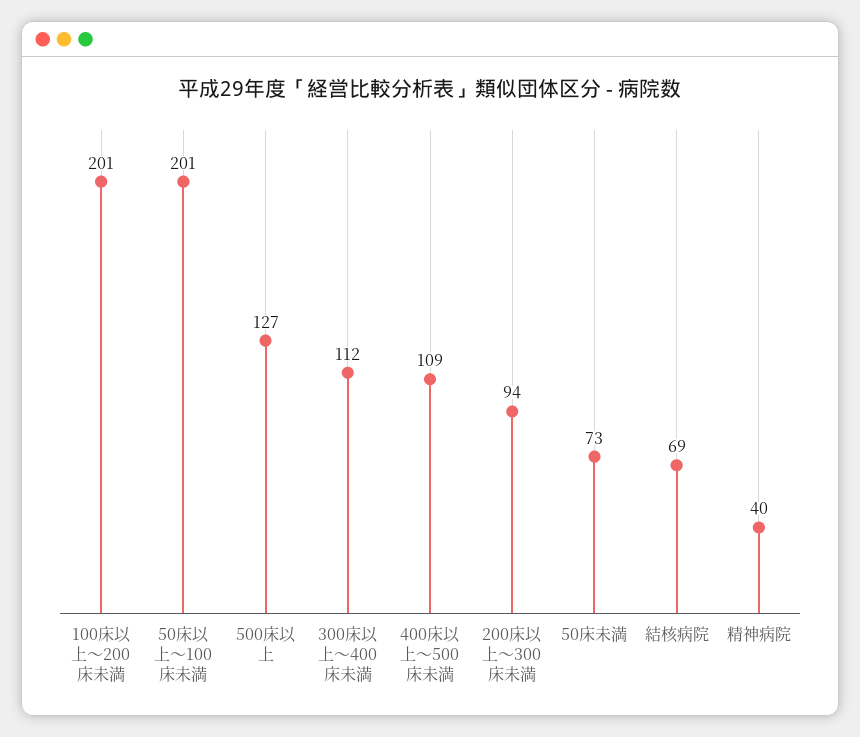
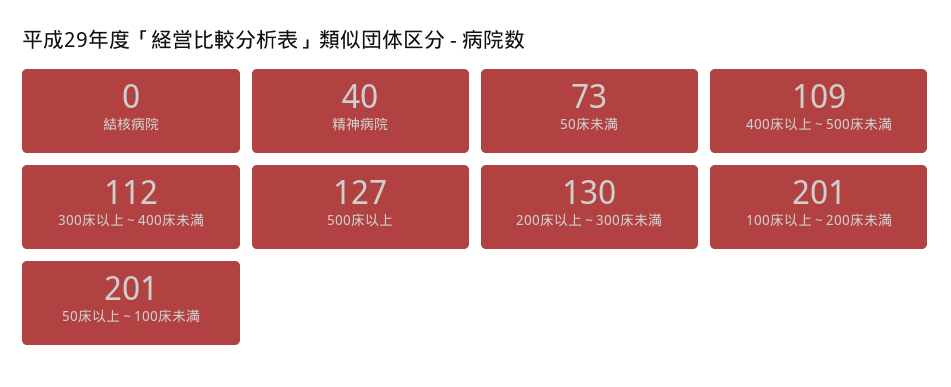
  {
    "100床以上～200床未満": 201,
    "50床以上～100床未満": 201,
    "500床以上": 127,
    "300床以上～400床未満": 112,
    "400床以上～500床未満": 109,
-   "200床以上～300床未満": 94,
+   "200床以上～300床未満": 130,
    "50床未満": 73,
-   "結核病院": 69,
+   "結核病院": 0,
    "精神病院": 40
  }

